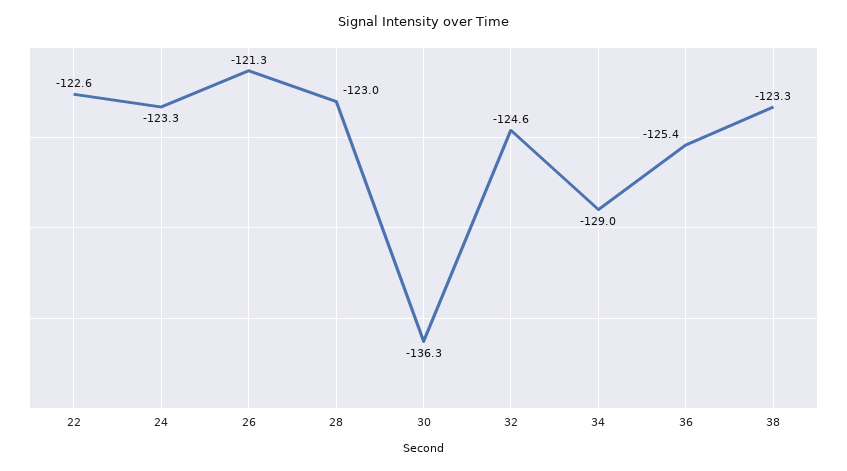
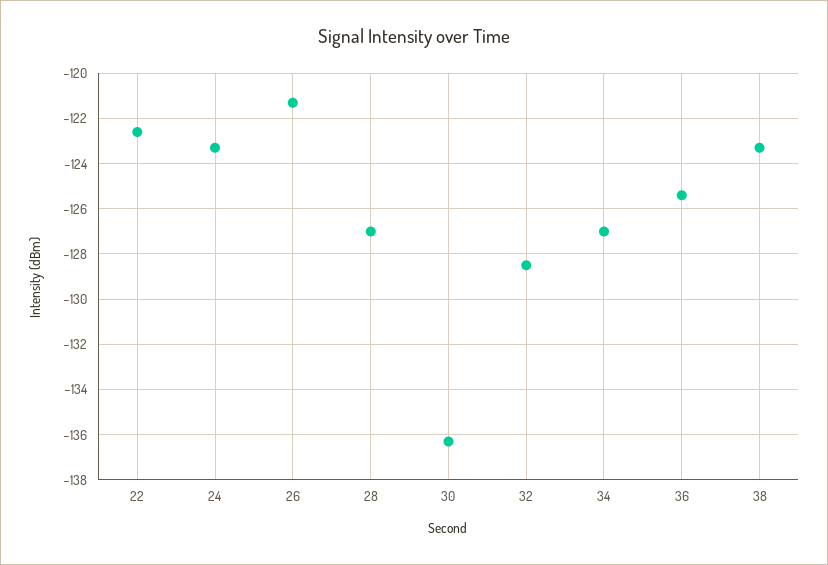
  {
    "22": -122.6,
    "24": -123.3,
    "26": -121.3,
-   "28": -123,
+   "28": -127,
    "30": -136.3,
-   "32": -124.6,
+   "32": -128.5,
-   "34": -129,
+   "34": -127,
    "36": -125.4,
    "38": -123.3
  }

